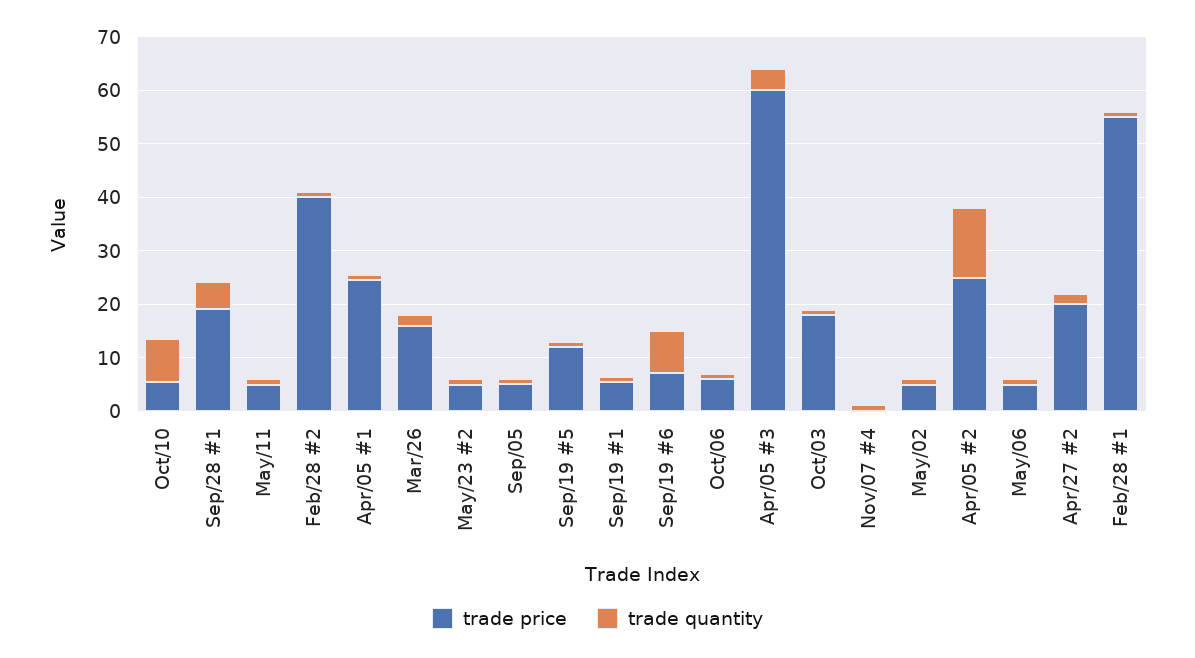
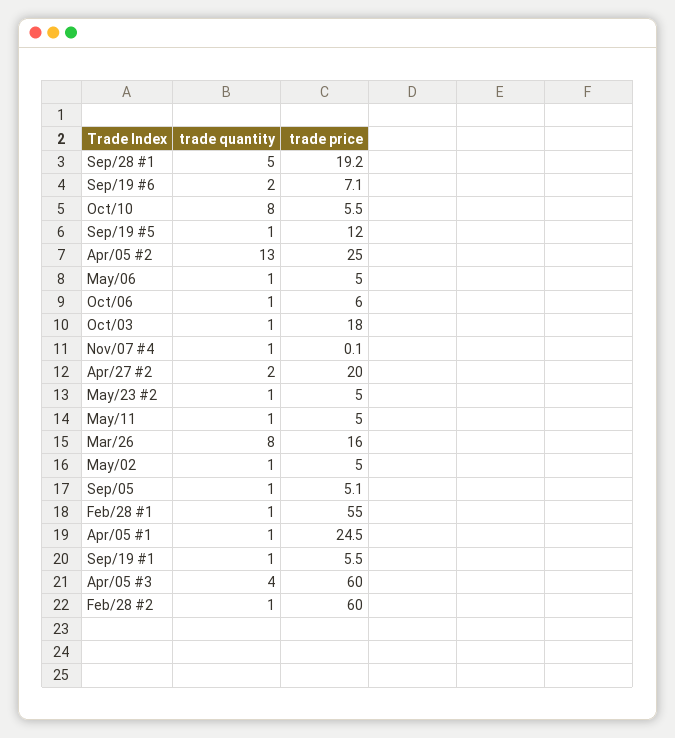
  {
    "trade price": {
      "Oct/10": 5.5,
      "Sep/28 #1": 19.2,
      "May/11": 5,
-     "Feb/28 #2": 40,
+     "Feb/28 #2": 60,
      "Apr/05 #1": 24.5,
      "Mar/26": 16,
      "May/23 #2": 5,
      "Sep/05": 5.1,
      "Sep/19 #5": 12,
      "Sep/19 #1": 5.5,
      "Sep/19 #6": 7.1,
      "Oct/06": 6,
      "Apr/05 #3": 60,
      "Oct/03": 18,
      "Nov/07 #4": 0.1,
      "May/02": 5,
      "Apr/05 #2": 25,
      "May/06": 5,
      "Apr/27 #2": 20,
      "Feb/28 #1": 55
    },
    "trade quantity": {
      "Oct/10": 8,
      "Sep/28 #1": 5,
      "May/11": 1,
      "Feb/28 #2": 1,
      "Apr/05 #1": 1,
-     "Mar/26": 2,
+     "Mar/26": 8,
      "May/23 #2": 1,
      "Sep/05": 1,
      "Sep/19 #5": 1,
      "Sep/19 #1": 1,
-     "Sep/19 #6": 8,
+     "Sep/19 #6": 2,
      "Oct/06": 1,
      "Apr/05 #3": 4,
      "Oct/03": 1,
      "Nov/07 #4": 1,
      "May/02": 1,
      "Apr/05 #2": 13,
      "May/06": 1,
      "Apr/27 #2": 2,
      "Feb/28 #1": 1
    }
  }

